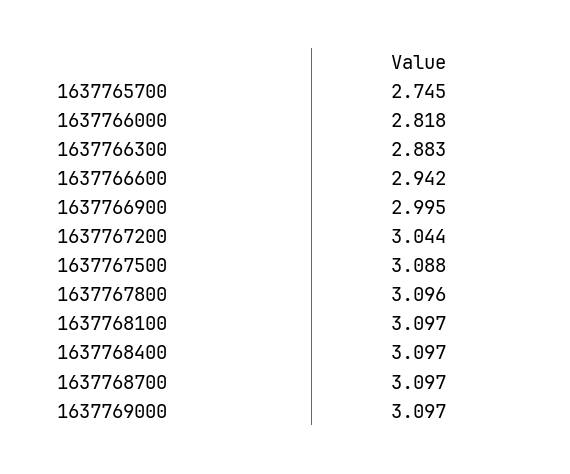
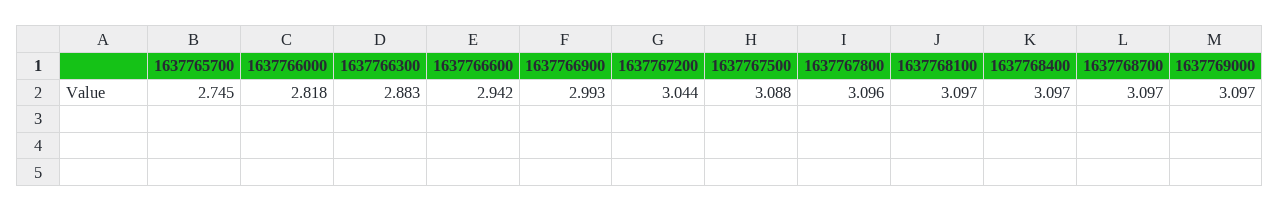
  {
    "1637765700": 2.745,
    "1637766000": 2.818,
    "1637766300": 2.883,
    "1637766600": 2.942,
-   "1637766900": 2.995,
+   "1637766900": 2.993,
    "1637767200": 3.044,
    "1637767500": 3.088,
    "1637767800": 3.096,
    "1637768100": 3.097,
    "1637768400": 3.097,
    "1637768700": 3.097,
    "1637769000": 3.097
  }

